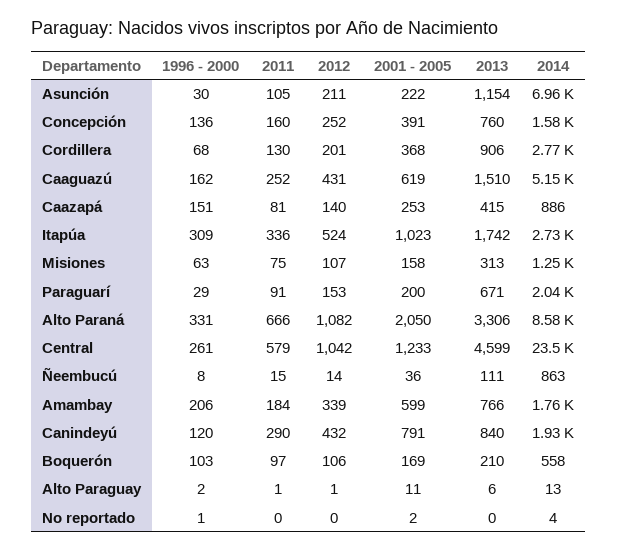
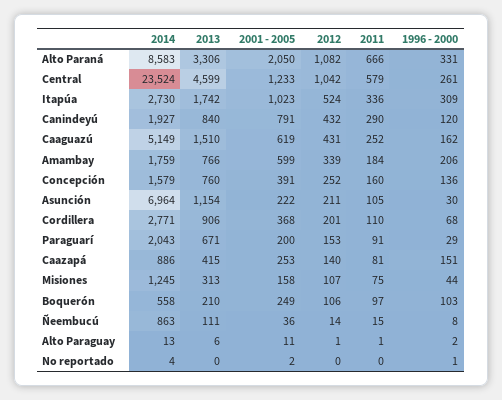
  {
    "1996 - 2000": {
      "Asunción": 30,
      "Concepción": 136,
      "Cordillera": 68,
      "Caaguazú": 162,
      "Caazapá": 151,
      "Itapúa": 309,
-     "Misiones": 63,
+     "Misiones": 44,
      "Paraguarí": 29,
      "Alto Paraná": 331,
      "Central": 261,
      "Ñeembucú": 8,
      "Amambay": 206,
      "Canindeyú": 120,
      "Boquerón": 103,
      "Alto Paraguay": 2,
      "No reportado": 1
    },
    "2011": {
      "Asunción": 105,
      "Concepción": 160,
-     "Cordillera": 130,
+     "Cordillera": 110,
      "Caaguazú": 252,
      "Caazapá": 81,
      "Itapúa": 336,
      "Misiones": 75,
      "Paraguarí": 91,
      "Alto Paraná": 666,
      "Central": 579,
      "Ñeembucú": 15,
      "Amambay": 184,
      "Canindeyú": 290,
      "Boquerón": 97,
      "Alto Paraguay": 1,
      "No reportado": 0
    },
    "2012": {
      "Asunción": 211,
      "Concepción": 252,
      "Cordillera": 201,
      "Caaguazú": 431,
      "Caazapá": 140,
      "Itapúa": 524,
      "Misiones": 107,
      "Paraguarí": 153,
      "Alto Paraná": 1082,
      "Central": 1042,
      "Ñeembucú": 14,
      "Amambay": 339,
      "Canindeyú": 432,
      "Boquerón": 106,
      "Alto Paraguay": 1,
      "No reportado": 0
    },
    "2001 - 2005": {
      "Asunción": 222,
      "Concepción": 391,
      "Cordillera": 368,
      "Caaguazú": 619,
      "Caazapá": 253,
      "Itapúa": 1023,
      "Misiones": 158,
      "Paraguarí": 200,
      "Alto Paraná": 2050,
      "Central": 1233,
      "Ñeembucú": 36,
      "Amambay": 599,
      "Canindeyú": 791,
-     "Boquerón": 169,
+     "Boquerón": 249,
      "Alto Paraguay": 11,
      "No reportado": 2
    },
    "2013": {
      "Asunción": 1154,
      "Concepción": 760,
      "Cordillera": 906,
      "Caaguazú": 1510,
      "Caazapá": 415,
      "Itapúa": 1742,
      "Misiones": 313,
      "Paraguarí": 671,
      "Alto Paraná": 3306,
      "Central": 4599,
      "Ñeembucú": 111,
      "Amambay": 766,
      "Canindeyú": 840,
      "Boquerón": 210,
      "Alto Paraguay": 6,
      "No reportado": 0
    },
    "2014": {
      "Asunción": 6964,
      "Concepción": 1579,
      "Cordillera": 2771,
      "Caaguazú": 5149,
      "Caazapá": 886,
      "Itapúa": 2730,
      "Misiones": 1245,
      "Paraguarí": 2043,
      "Alto Paraná": 8583,
      "Central": 23524,
      "Ñeembucú": 863,
      "Amambay": 1759,
      "Canindeyú": 1927,
      "Boquerón": 558,
      "Alto Paraguay": 13,
      "No reportado": 4
    }
  }

